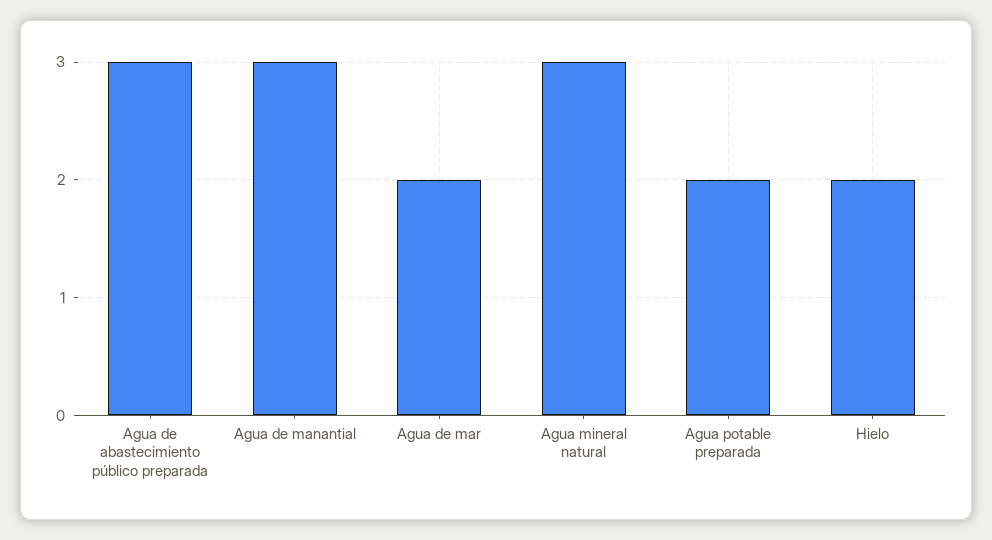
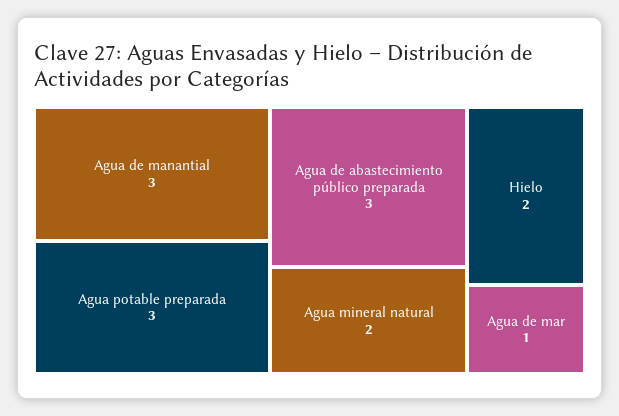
  {
    "Agua de abastecimiento público preparada": 3,
    "Agua de manantial": 3,
-   "Agua de mar": 2,
+   "Agua de mar": 1,
-   "Agua mineral natural": 3,
+   "Agua mineral natural": 2,
-   "Agua potable preparada": 2,
+   "Agua potable preparada": 3,
    "Hielo": 2
  }

